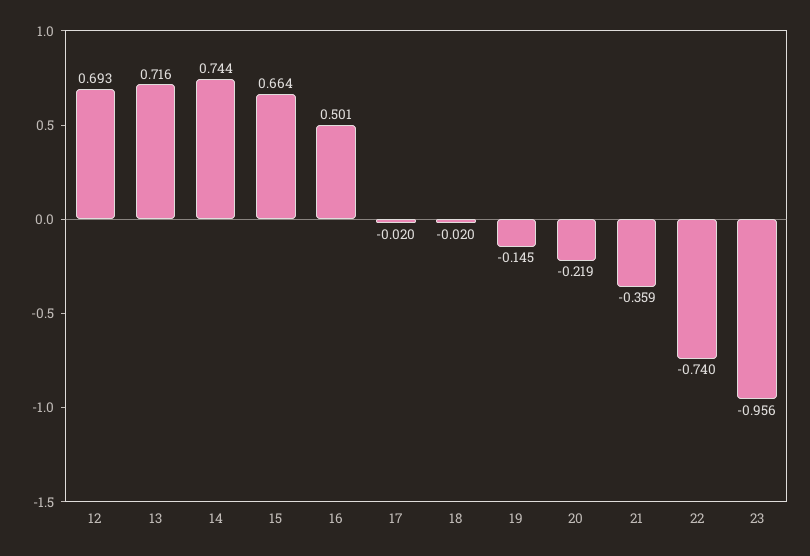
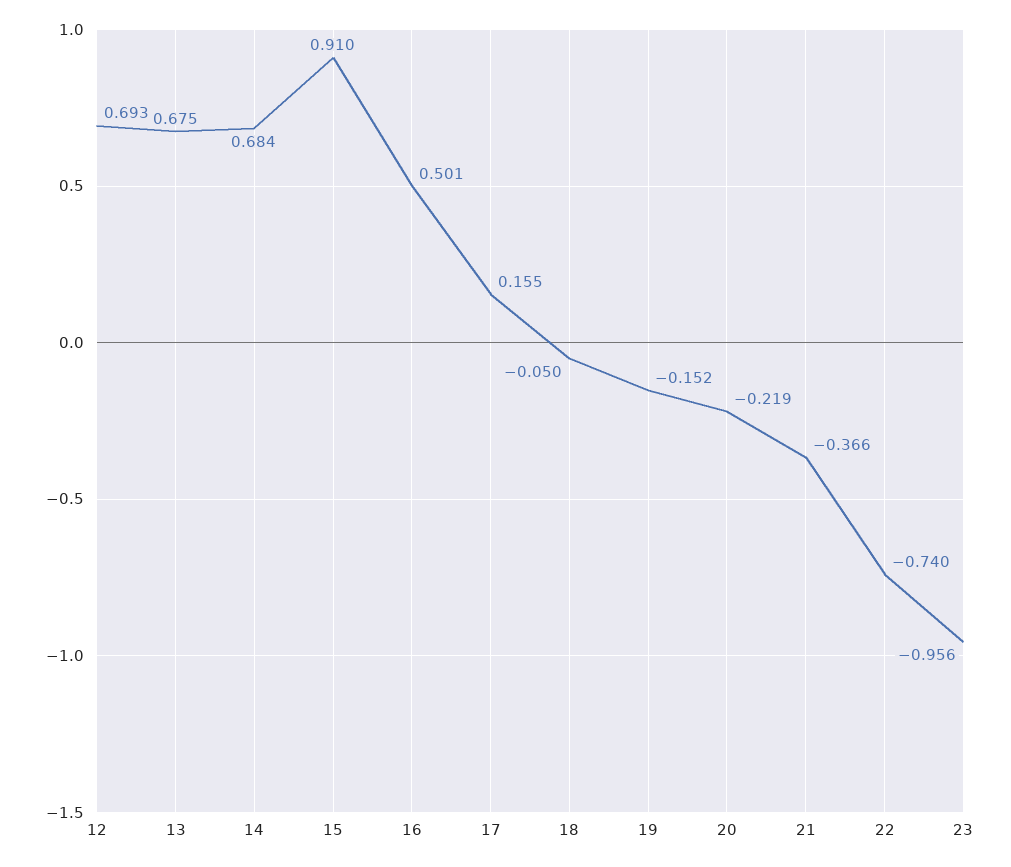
  {
    "12": 0.693,
-   "13": 0.716,
+   "13": 0.675,
-   "14": 0.744,
+   "14": 0.684,
-   "15": 0.664,
+   "15": 0.91,
    "16": 0.501,
-   "17": -0.02,
+   "17": 0.155,
-   "18": -0.02,
+   "18": -0.05,
-   "19": -0.145,
+   "19": -0.152,
    "20": -0.219,
-   "21": -0.359,
+   "21": -0.366,
    "22": -0.74,
    "23": -0.956
  }

